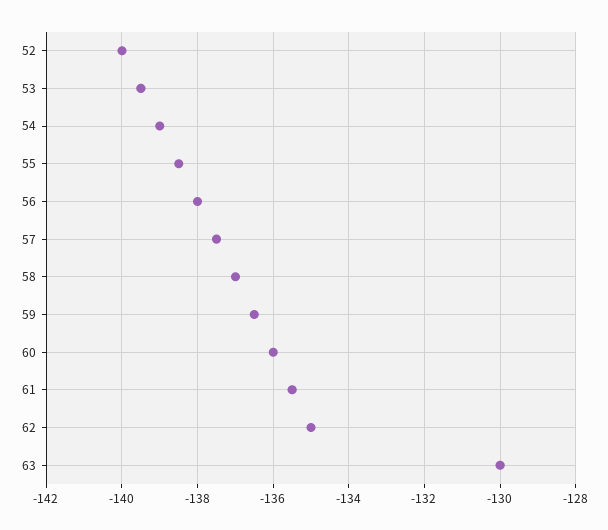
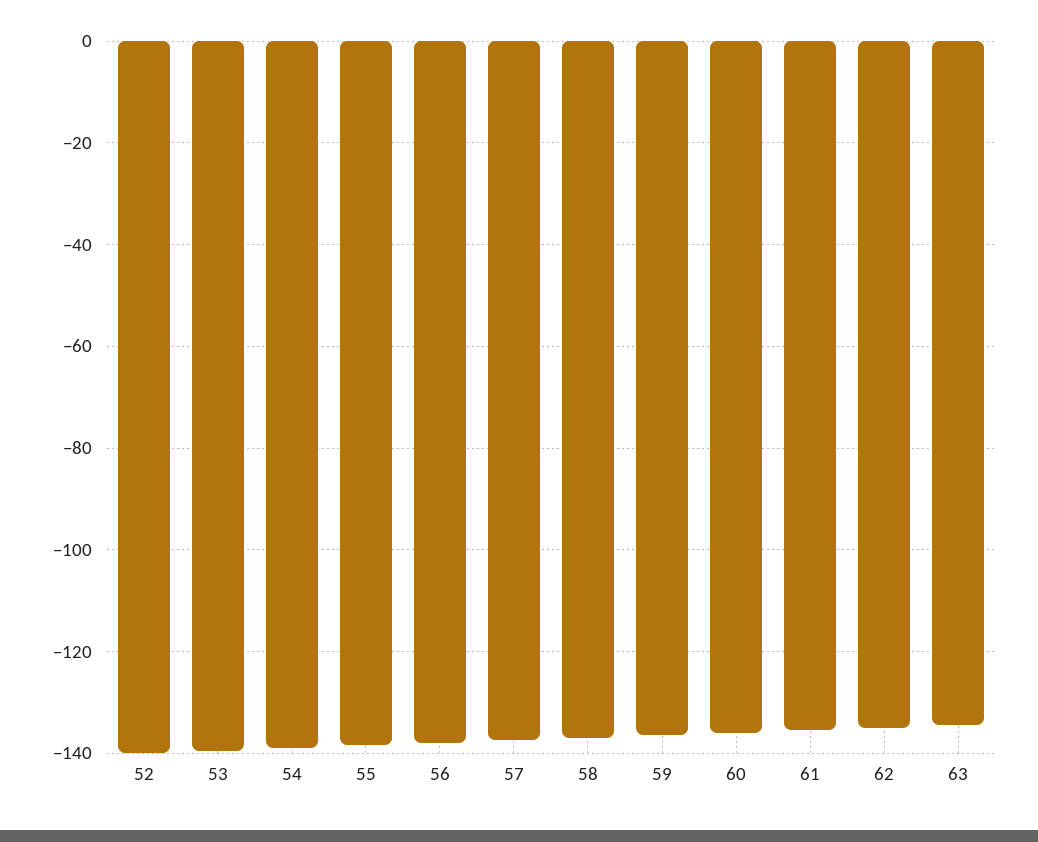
  {
    "52": -140,
    "53": -139.5,
    "54": -139,
    "55": -138.5,
    "56": -138,
    "57": -137.5,
    "58": -137,
    "59": -136.5,
    "60": -136,
    "61": -135.5,
    "62": -135,
-   "63": -130
+   "63": -134
  }

